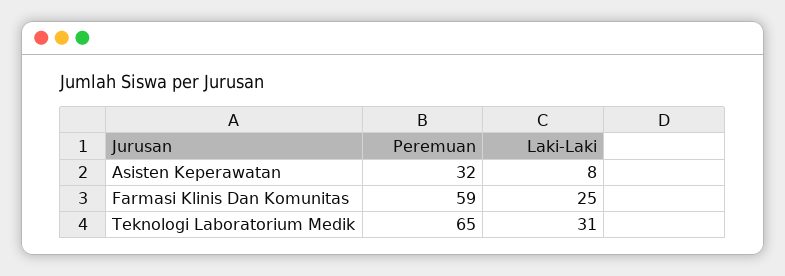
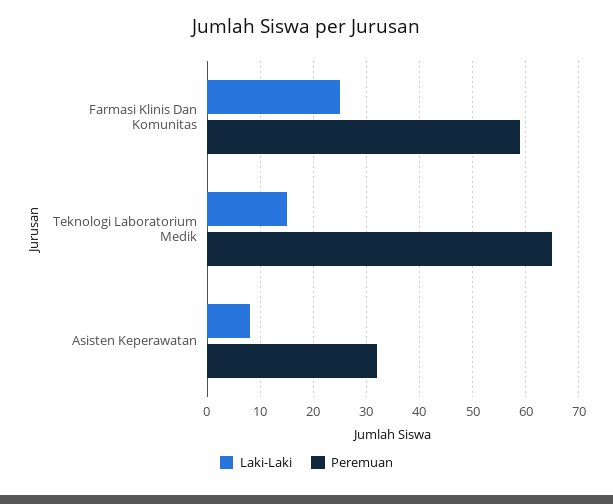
  {
    "Peremuan": {
      "Asisten Keperawatan": 32,
      "Farmasi Klinis Dan Komunitas": 59,
      "Teknologi Laboratorium Medik": 65
    },
    "Laki-Laki": {
      "Asisten Keperawatan": 8,
      "Farmasi Klinis Dan Komunitas": 25,
-     "Teknologi Laboratorium Medik": 31
+     "Teknologi Laboratorium Medik": 15
    }
  }

